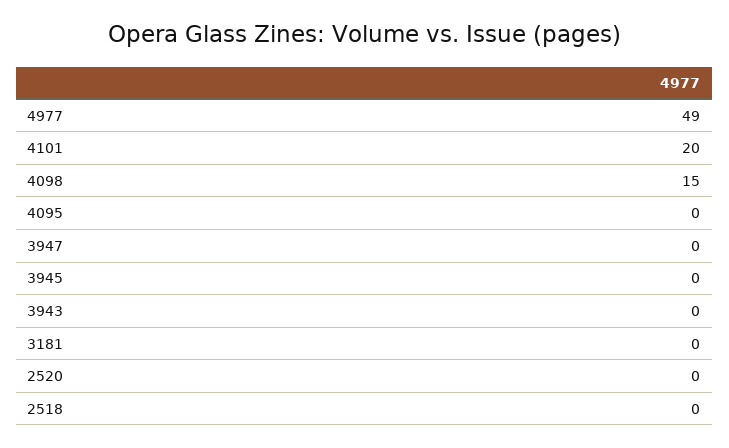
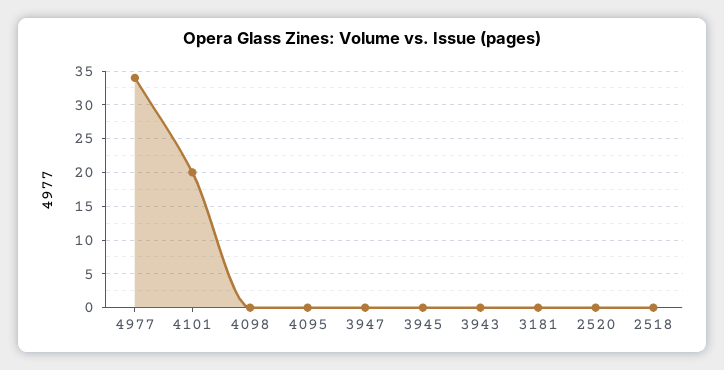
  {
-   "4977": 49,
+   "4977": 34,
    "4101": 20,
-   "4098": 15,
+   "4098": 0,
    "4095": 0,
    "3947": 0,
    "3945": 0,
    "3943": 0,
    "3181": 0,
    "2520": 0,
    "2518": 0
  }

